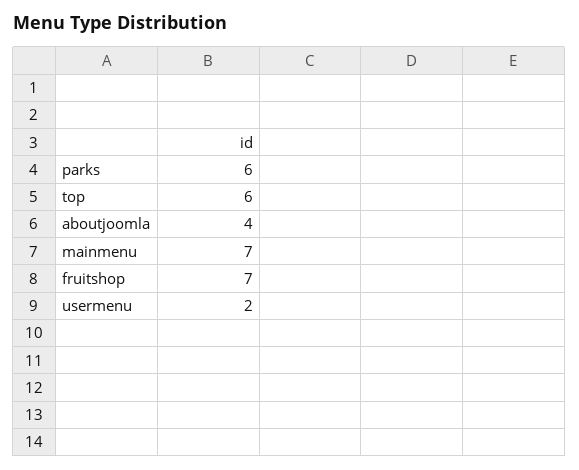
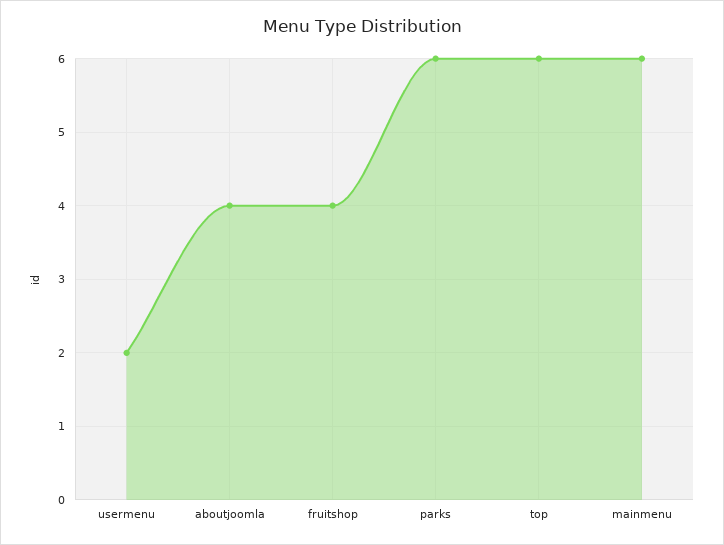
  {
    "parks": 6,
    "top": 6,
    "aboutjoomla": 4,
-   "mainmenu": 7,
+   "mainmenu": 6,
-   "fruitshop": 7,
+   "fruitshop": 4,
    "usermenu": 2
  }

